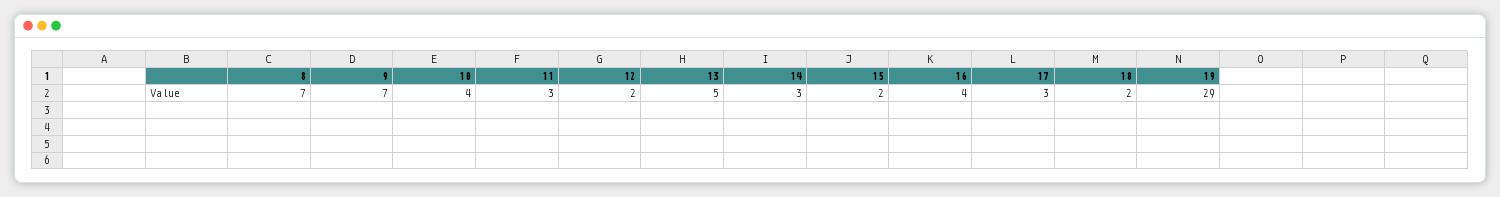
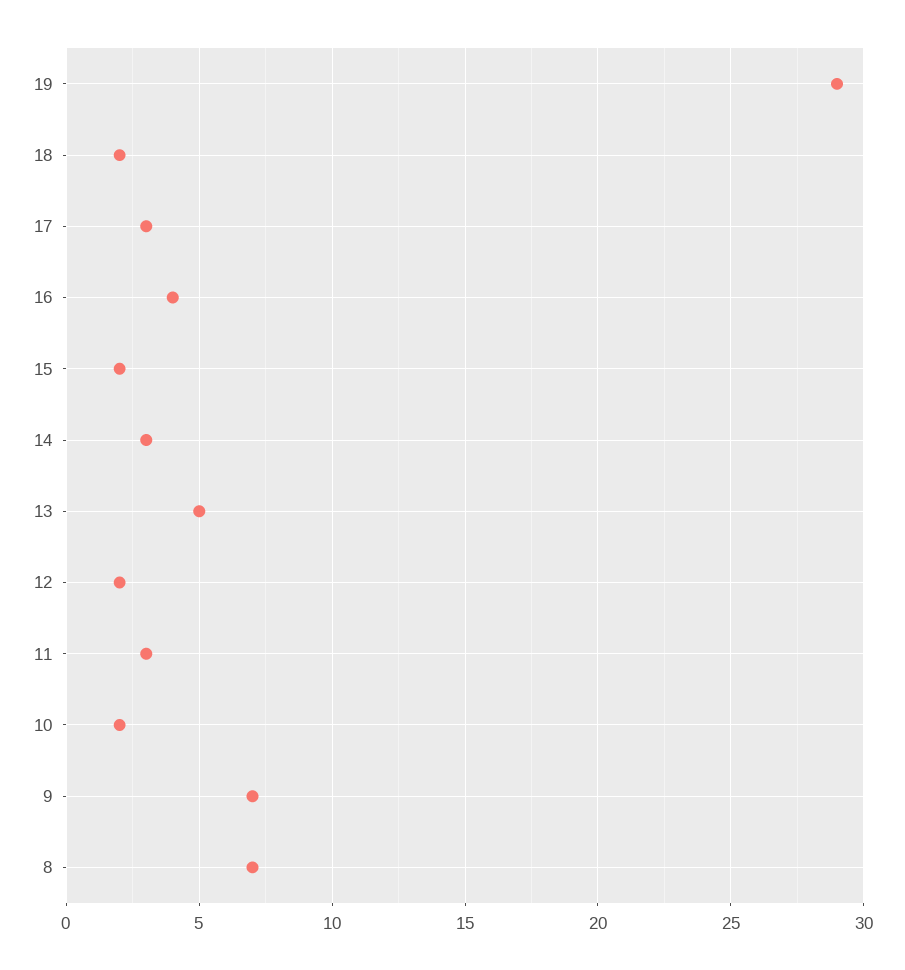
  {
    "8": 7,
    "9": 7,
-   "10": 4,
+   "10": 2,
    "11": 3,
    "12": 2,
    "13": 5,
    "14": 3,
    "15": 2,
    "16": 4,
    "17": 3,
    "18": 2,
    "19": 29
  }

